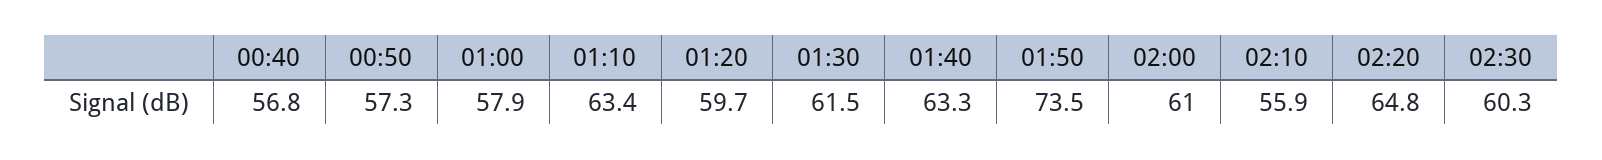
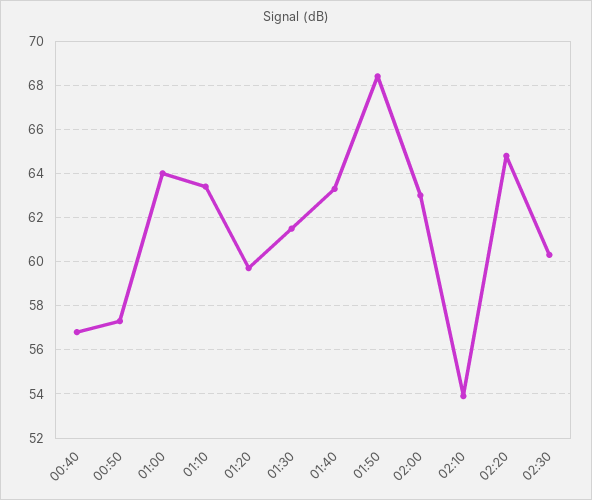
  {
    "00:40": 56.8,
    "00:50": 57.3,
-   "01:00": 57.9,
+   "01:00": 64,
    "01:10": 63.4,
    "01:20": 59.7,
    "01:30": 61.5,
    "01:40": 63.3,
-   "01:50": 73.5,
+   "01:50": 68.5,
-   "02:00": 61,
+   "02:00": 63,
-   "02:10": 55.9,
+   "02:10": 54,
    "02:20": 64.8,
    "02:30": 60.3
  }

